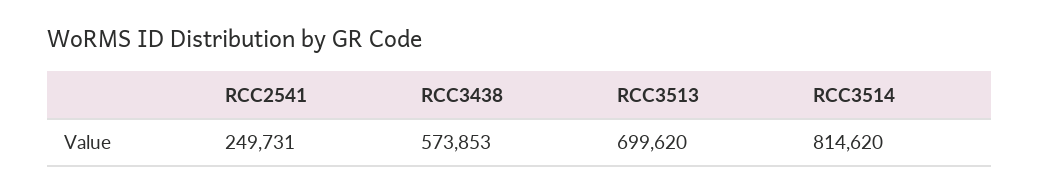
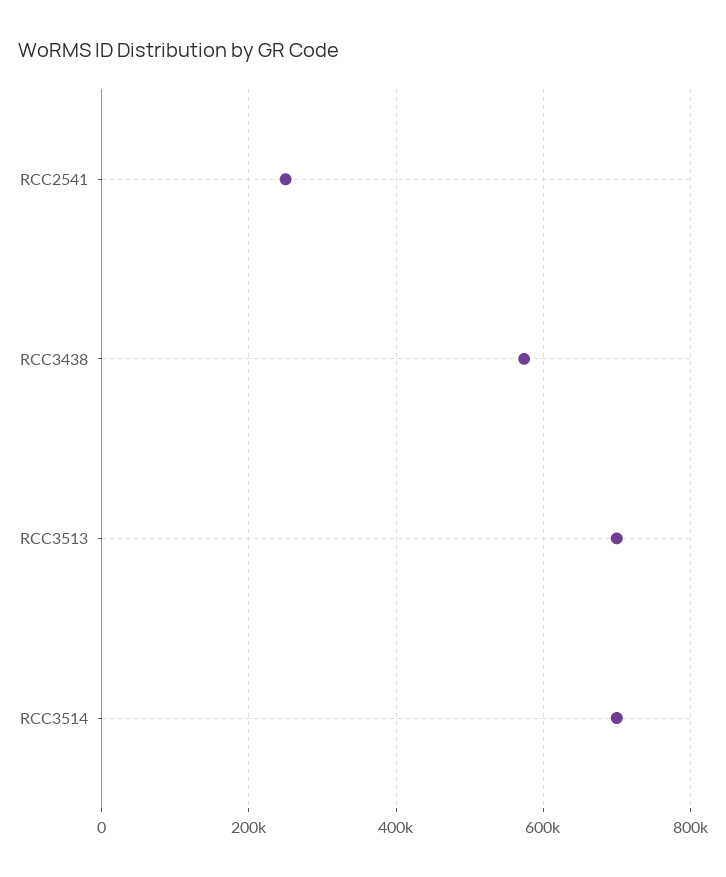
  {
    "RCC2541": 249731,
    "RCC3438": 573853,
    "RCC3513": 699620,
-   "RCC3514": 814620
+   "RCC3514": 700000
  }

